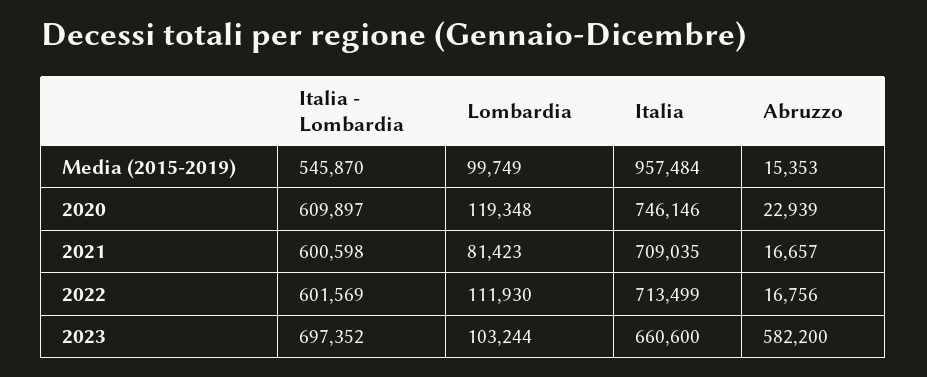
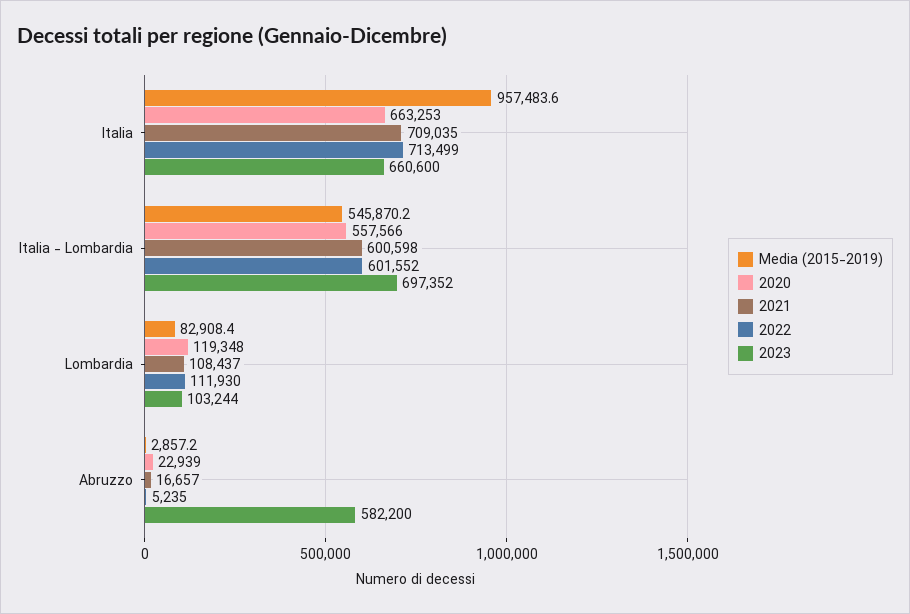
  {
    "Media (2015-2019)": {
      "Italia - Lombardia": 545870.2,
-     "Lombardia": 99749,
+     "Lombardia": 82908.4,
      "Italia": 957483.6,
-     "Abruzzo": 15353
+     "Abruzzo": 2857.2
    },
    "2020": {
-     "Italia - Lombardia": 609897,
+     "Italia - Lombardia": 557566,
      "Lombardia": 119348,
-     "Italia": 746146,
+     "Italia": 663253,
      "Abruzzo": 22939
    },
    "2021": {
      "Italia - Lombardia": 600598,
-     "Lombardia": 81423,
+     "Lombardia": 108437,
      "Italia": 709035,
      "Abruzzo": 16657
    },
    "2022": {
-     "Italia - Lombardia": 601569,
+     "Italia - Lombardia": 601552,
      "Lombardia": 111930,
      "Italia": 713499,
-     "Abruzzo": 16756
+     "Abruzzo": 5235
    },
    "2023": {
      "Italia - Lombardia": 697352,
      "Lombardia": 103244,
      "Italia": 660600,
      "Abruzzo": 582200
    }
  }

